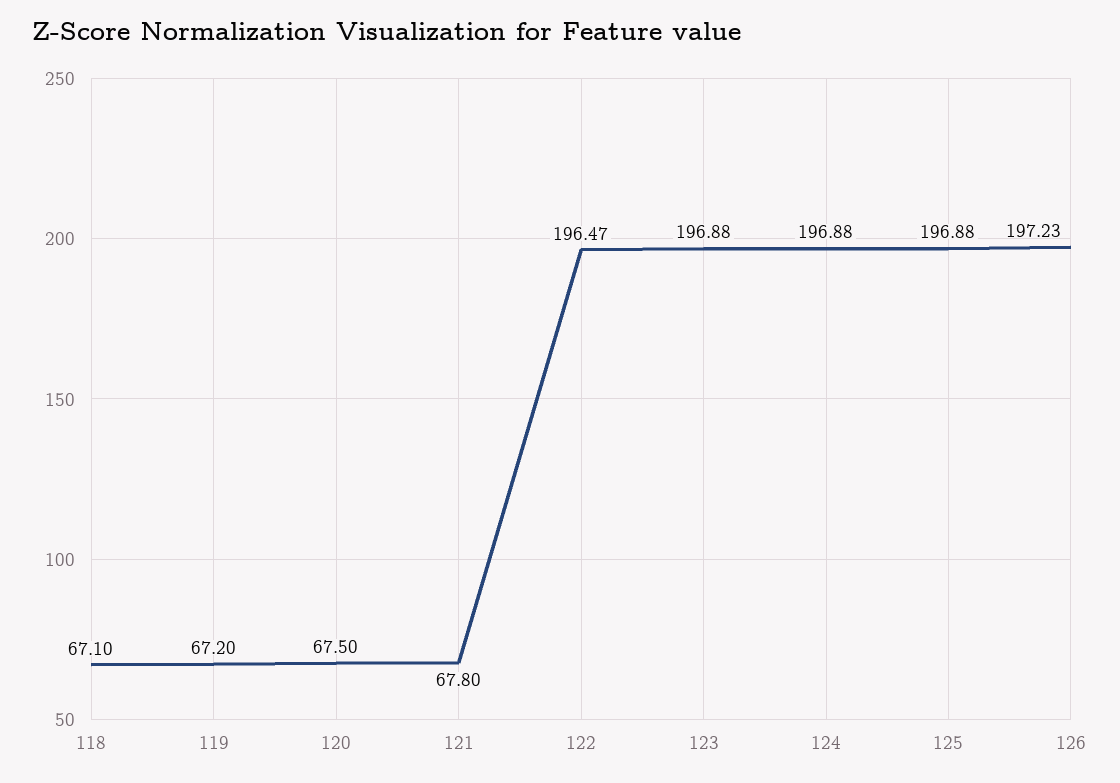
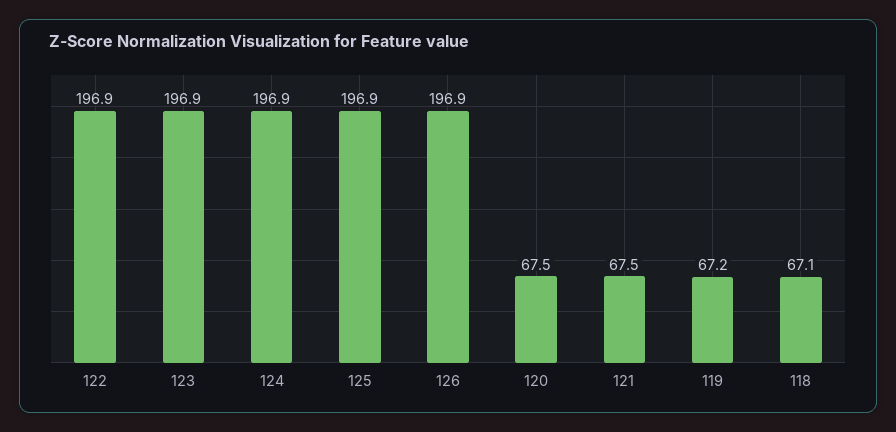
  {
    "118": 67.1,
    "119": 67.2,
    "120": 67.5,
-   "121": 67.8,
+   "121": 67.5,
-   "122": 196.47,
+   "122": 196.9,
    "123": 196.88,
    "124": 196.88,
    "125": 196.88,
-   "126": 197.23
+   "126": 196.9
  }

